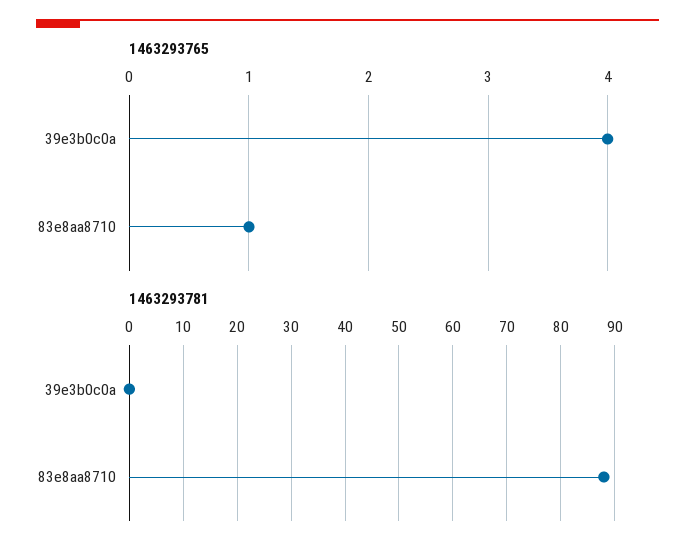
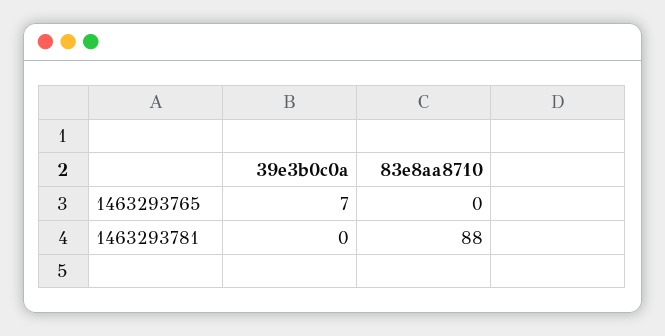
  {
    "1463293765": {
-     "39e3b0c0a": 4,
+     "39e3b0c0a": 7,
-     "83e8aa8710": 1
+     "83e8aa8710": 0
    },
    "1463293781": {
      "39e3b0c0a": 0,
      "83e8aa8710": 88
    }
  }

